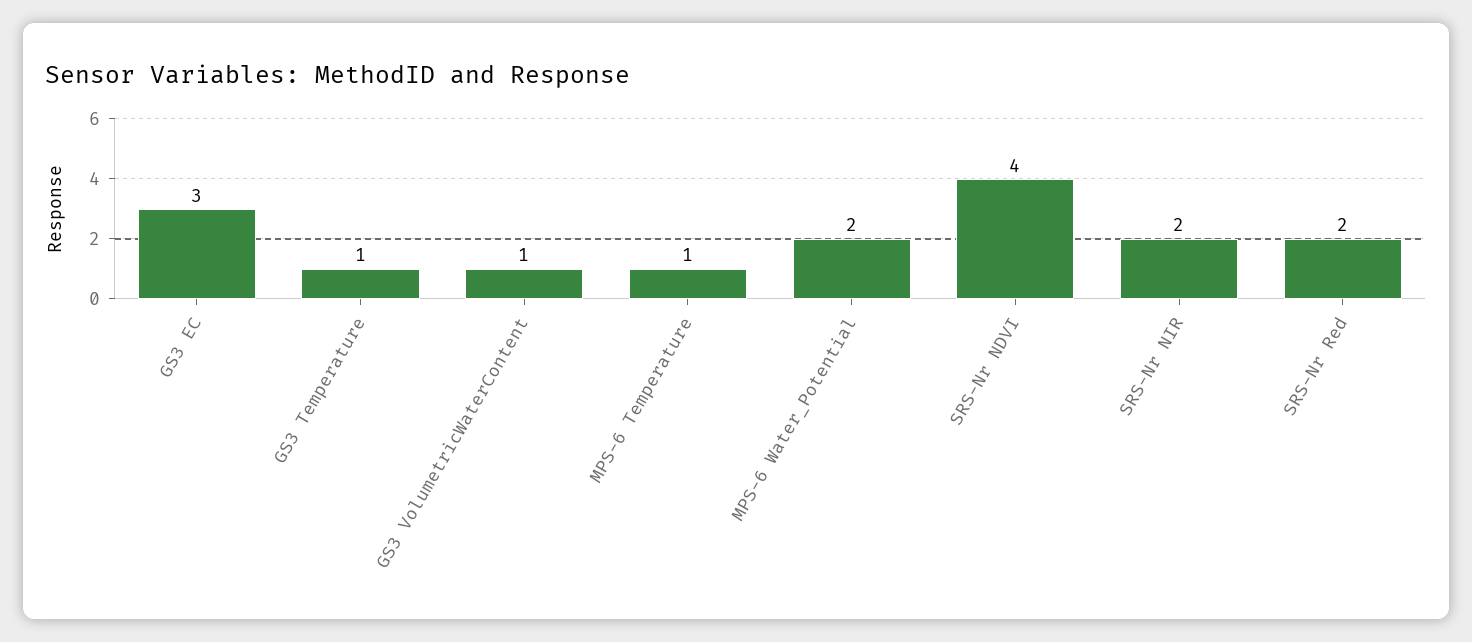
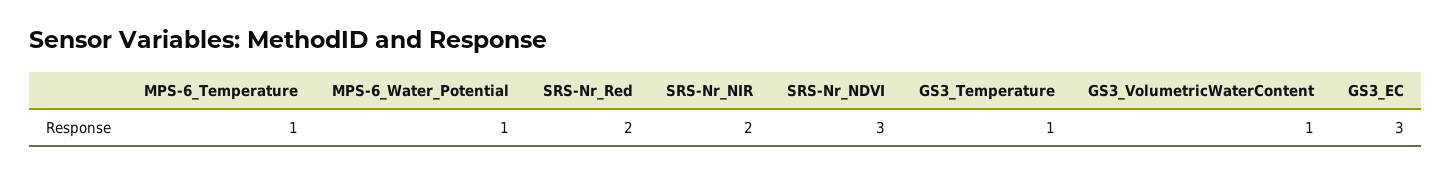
  {
    "GS3 EC": 3,
    "GS3 Temperature": 1,
    "GS3 VolumetricWaterContent": 1,
    "MPS-6 Temperature": 1,
-   "MPS-6 Water_Potential": 2,
+   "MPS-6 Water_Potential": 1,
-   "SRS-Nr NDVI": 4,
+   "SRS-Nr NDVI": 3,
    "SRS-Nr NIR": 2,
    "SRS-Nr Red": 2
  }

